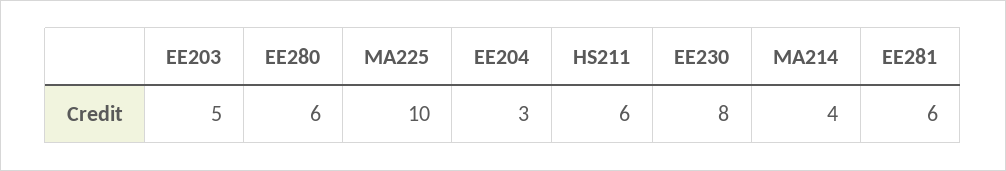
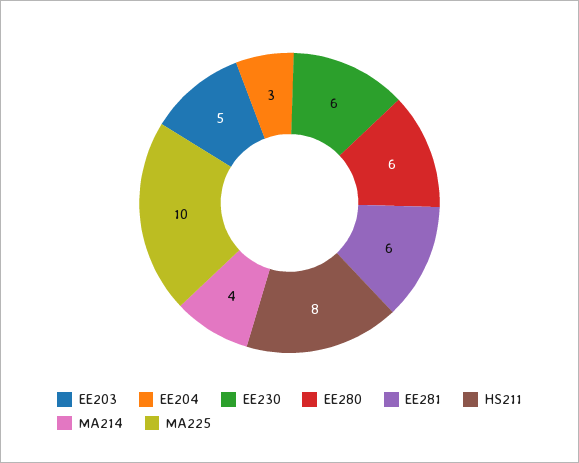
  {
    "EE203": 5,
    "EE280": 6,
    "MA225": 10,
    "EE204": 3,
-   "HS211": 6,
+   "HS211": 8,
-   "EE230": 8,
+   "EE230": 6,
    "MA214": 4,
    "EE281": 6
  }

